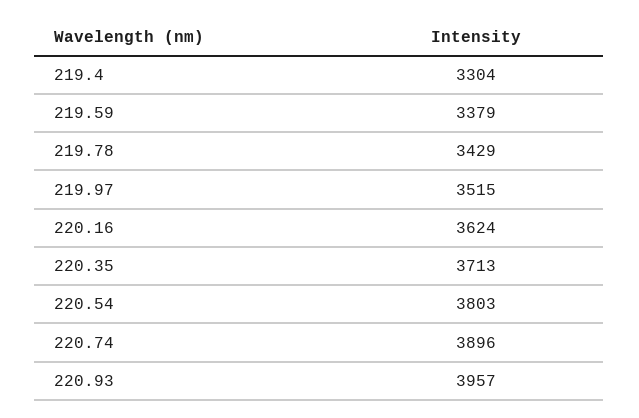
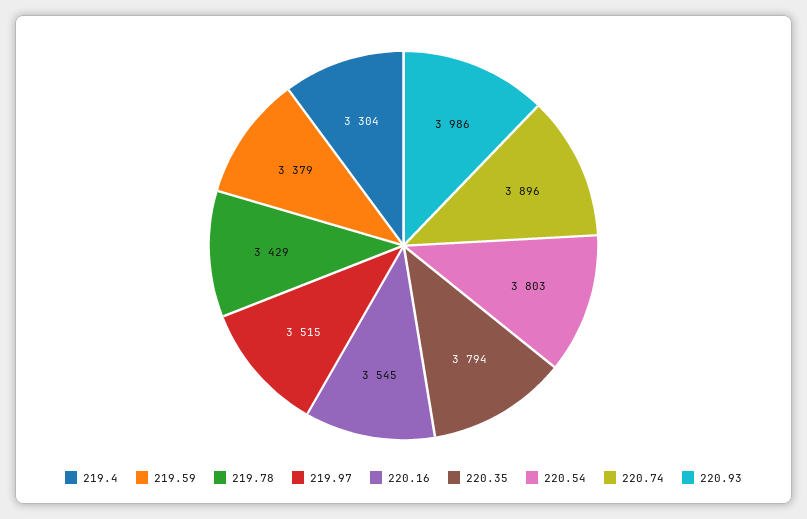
  {
    "219.4": 3304,
    "219.59": 3379,
    "219.78": 3429,
    "219.97": 3515,
-   "220.16": 3624,
+   "220.16": 3545,
-   "220.35": 3713,
+   "220.35": 3794,
    "220.54": 3803,
    "220.74": 3896,
-   "220.93": 3957
+   "220.93": 3986
  }

